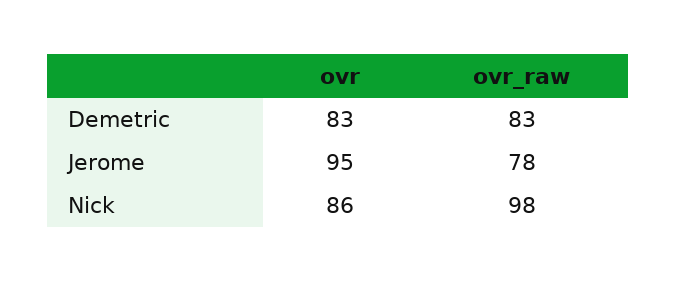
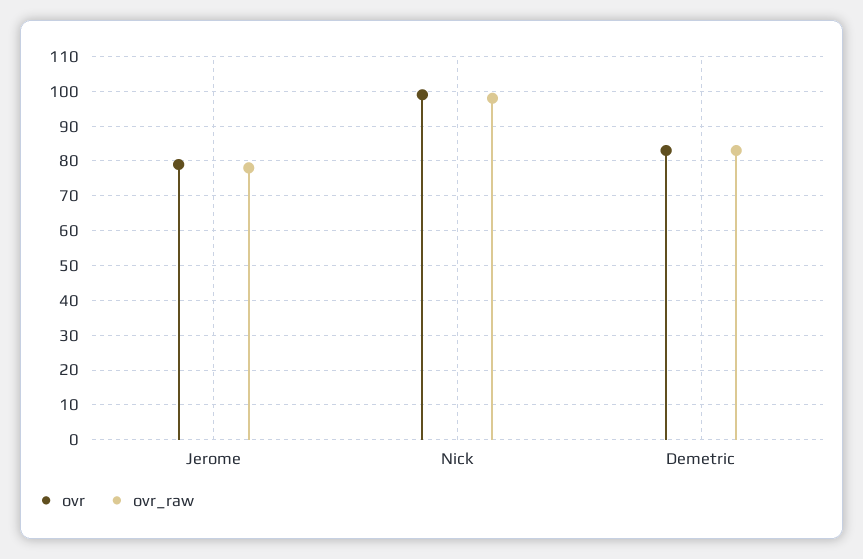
  {
    "ovr": {
      "Demetric": 83,
-     "Jerome": 95,
+     "Jerome": 80,
-     "Nick": 86
+     "Nick": 100
    },
    "ovr_raw": {
      "Demetric": 83,
      "Jerome": 78,
      "Nick": 98
    }
  }

